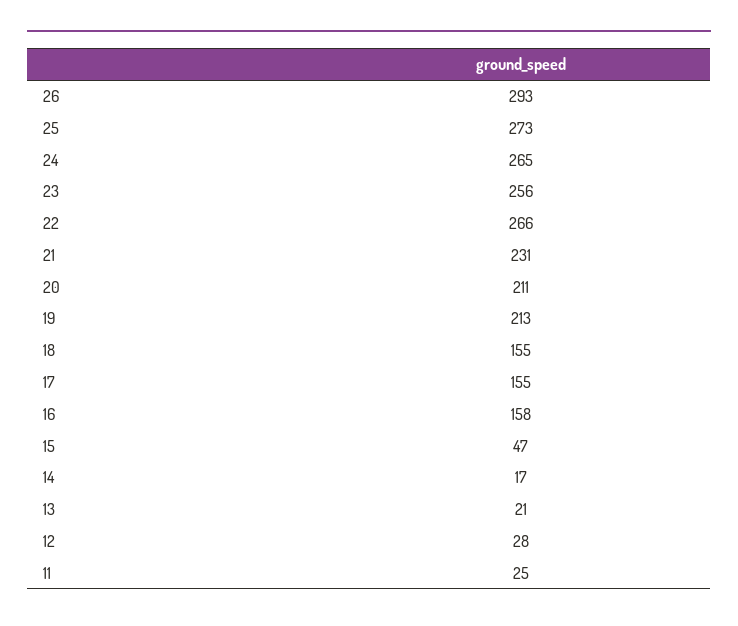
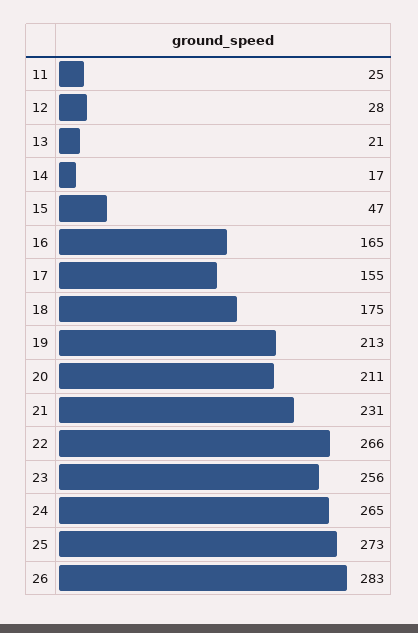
  {
-   "26": 293,
+   "26": 283,
    "25": 273,
    "24": 265,
    "23": 256,
    "22": 266,
    "21": 231,
    "20": 211,
    "19": 213,
-   "18": 155,
+   "18": 175,
    "17": 155,
-   "16": 158,
+   "16": 165,
    "15": 47,
    "14": 17,
    "13": 21,
    "12": 28,
    "11": 25
  }

